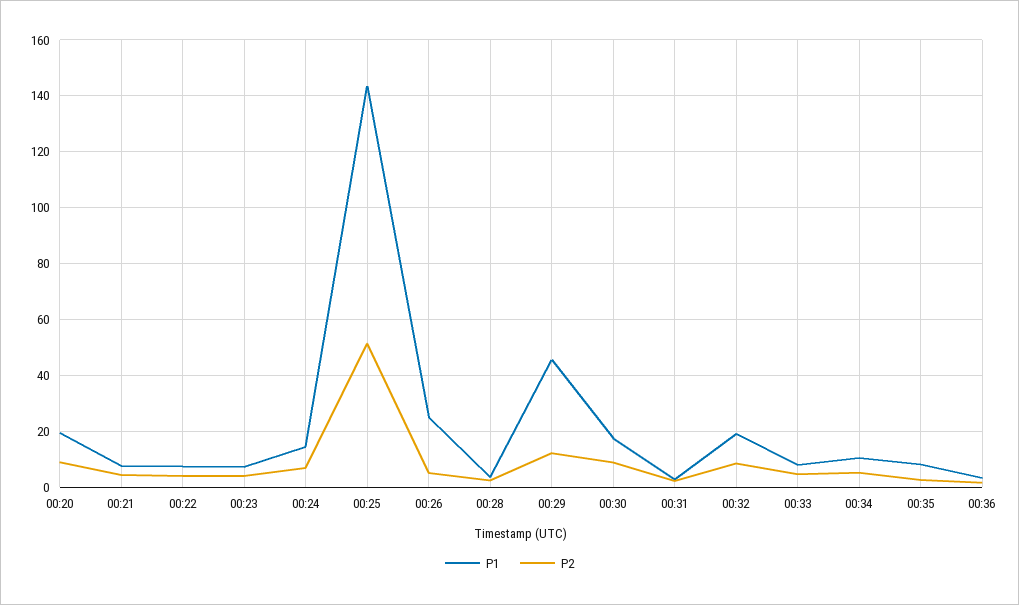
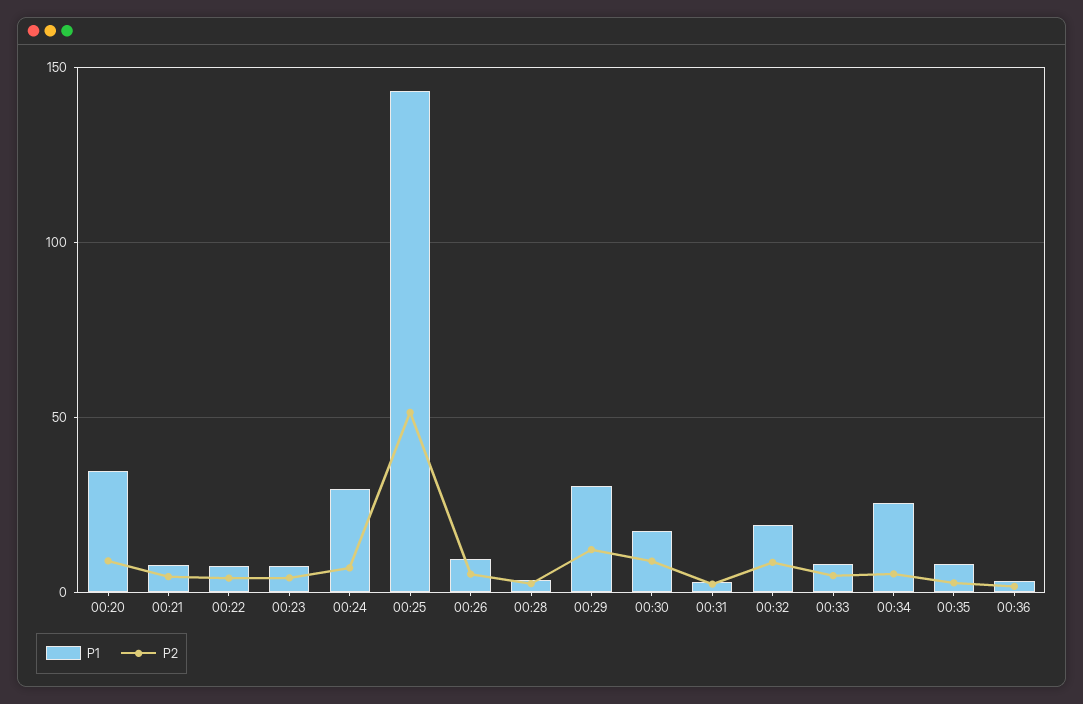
  {
    "P1": {
-     "00:20": 20,
+     "00:20": 35,
      "00:21": 7.5,
      "00:22": 7.5,
      "00:23": 7.5,
-     "00:24": 15,
+     "00:24": 30,
      "00:25": 142.5,
-     "00:26": 25,
+     "00:26": 10,
      "00:28": 2.5,
-     "00:29": 45,
+     "00:29": 30,
      "00:30": 17.5,
      "00:31": 2.5,
      "00:32": 20,
      "00:33": 7.5,
-     "00:34": 10,
+     "00:34": 25,
      "00:35": 7.5,
      "00:36": 2.5
    },
    "P2": {
      "00:20": 10,
      "00:21": 5,
      "00:22": 5,
      "00:23": 5,
      "00:24": 7.5,
      "00:25": 52.5,
      "00:26": 5,
      "00:28": 2.5,
      "00:29": 12.5,
      "00:30": 10,
      "00:31": 2.5,
      "00:32": 7.5,
      "00:33": 5,
      "00:34": 5,
      "00:35": 2.5,
      "00:36": 2.5
    }
  }

